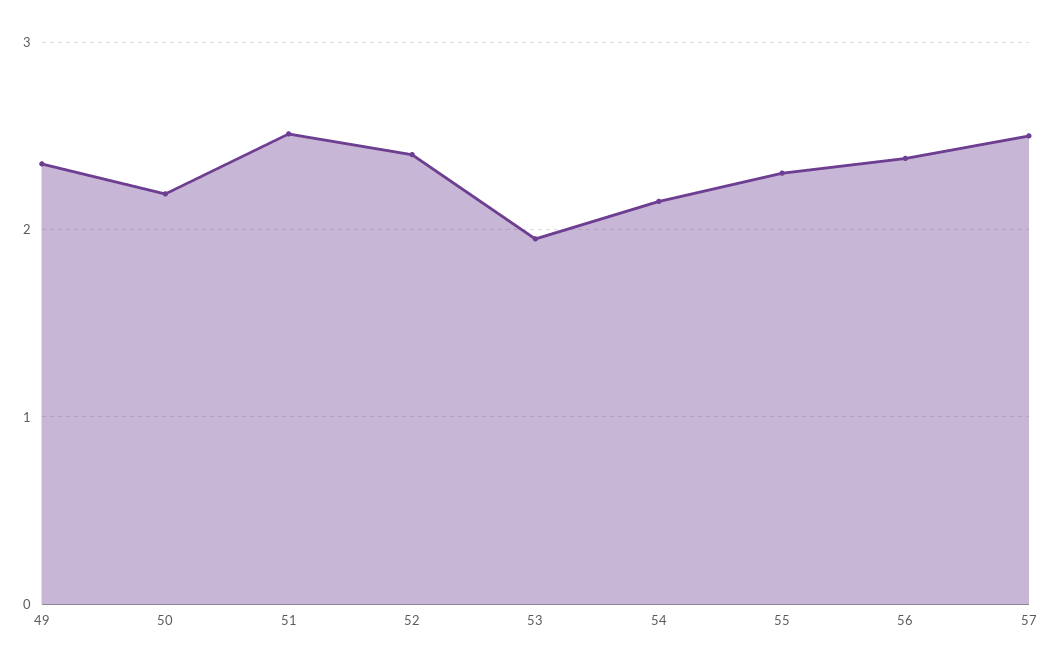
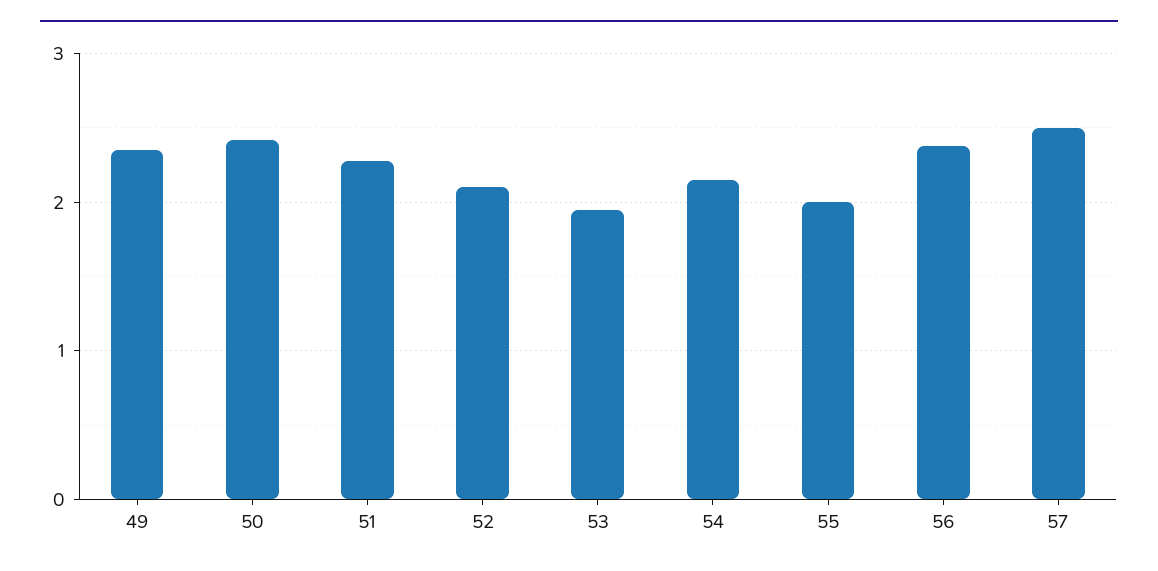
  {
    "49": 2.4,
-   "50": 2.2,
+   "50": 2.4,
-   "51": 2.5,
+   "51": 2.3,
-   "52": 2.4,
+   "52": 2.1,
    "53": 2,
    "54": 2.2,
-   "55": 2.3,
+   "55": 2,
    "56": 2.4,
    "57": 2.5
  }

